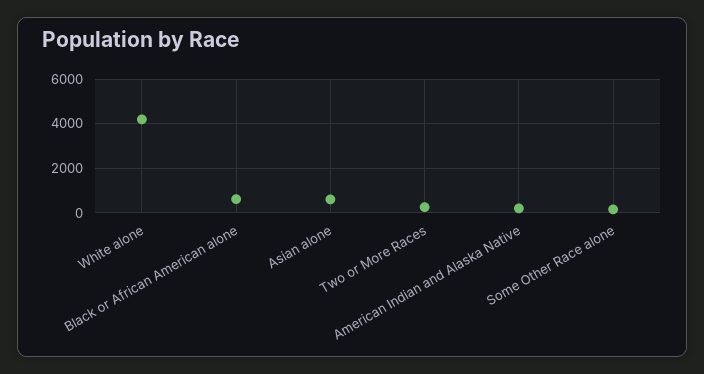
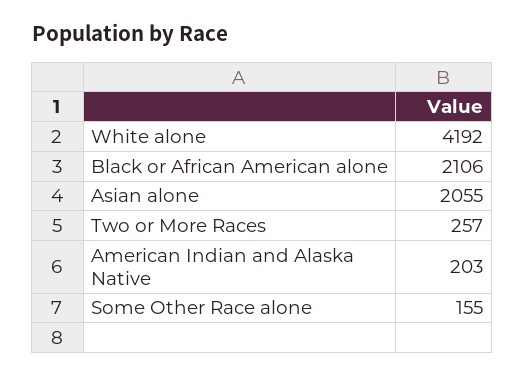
  {
    "White alone": 4192,
-   "Black or African American alone": 500,
+   "Black or African American alone": 2106,
-   "Asian alone": 500,
+   "Asian alone": 2055,
    "Two or More Races": 257,
    "American Indian and Alaska Native": 203,
    "Some Other Race alone": 155
  }

